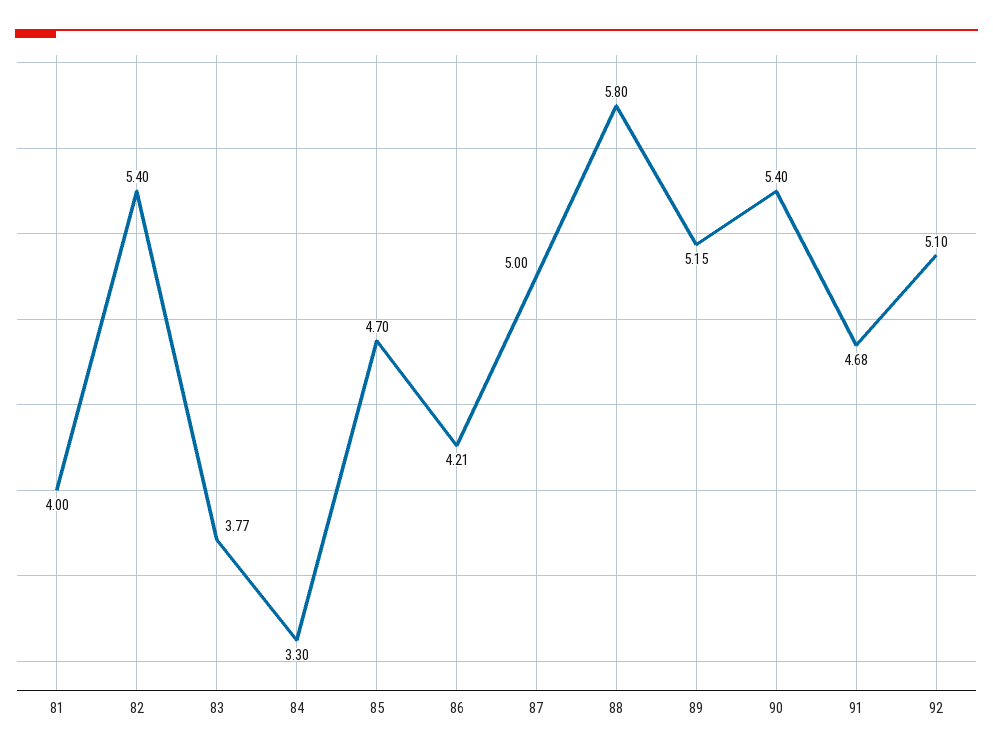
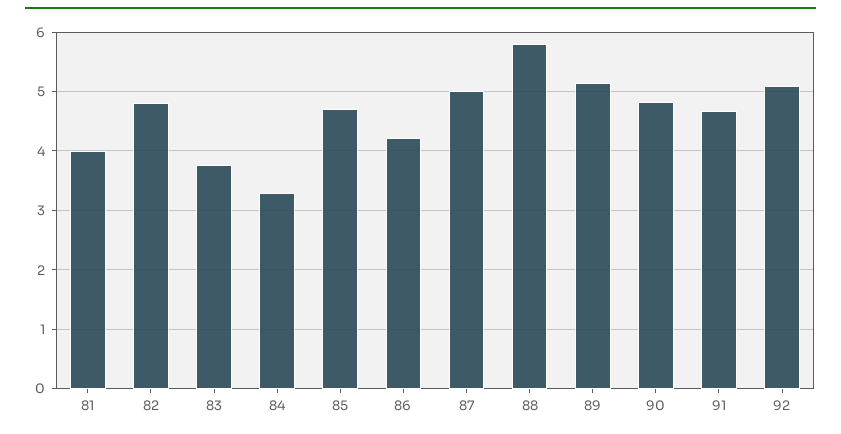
  {
    "81": 4,
-   "82": 5.4,
+   "82": 4.8,
    "83": 3.77,
    "84": 3.3,
    "85": 4.7,
    "86": 4.21,
    "87": 5,
    "88": 5.8,
    "89": 5.15,
-   "90": 5.4,
+   "90": 4.8,
    "91": 4.68,
    "92": 5.1
  }

